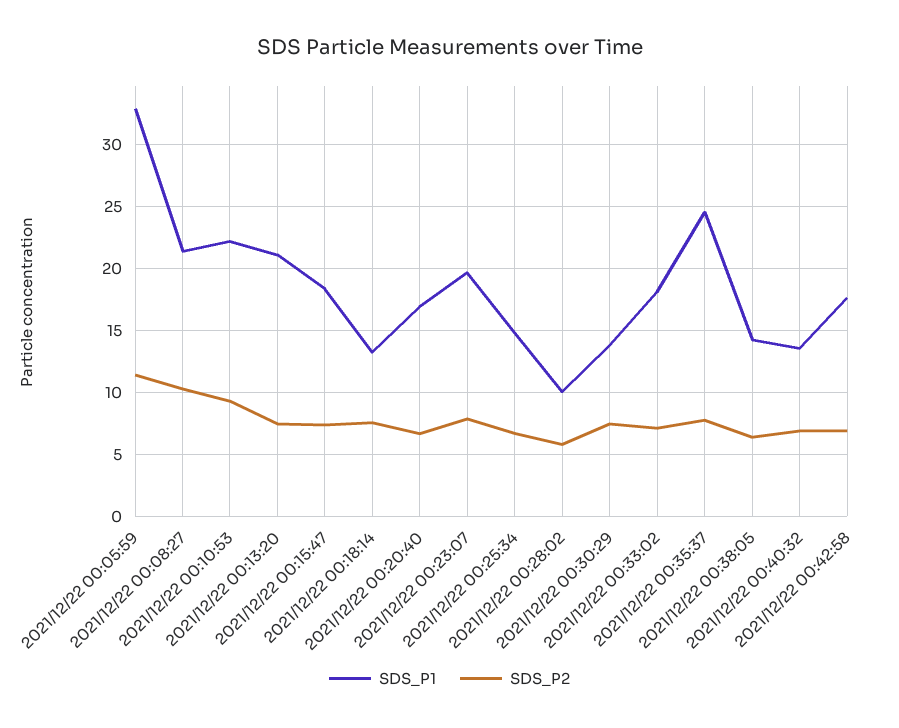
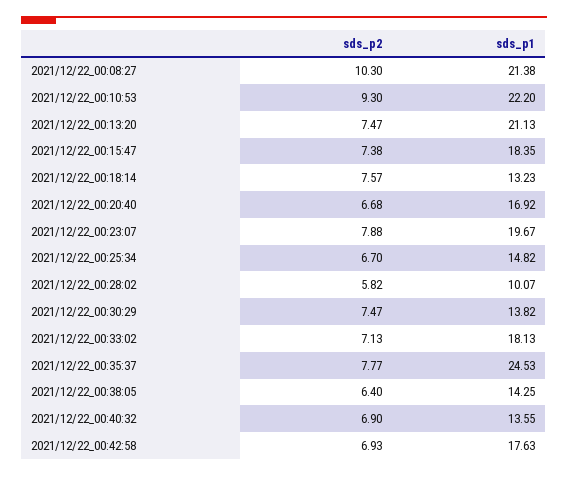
  {
    "SDS_P1": {
-     "2021/12/22 00:05:59": 33,
      "2021/12/22 00:08:27": 21.38,
      "2021/12/22 00:10:53": 22.2,
      "2021/12/22 00:13:20": 21.13,
      "2021/12/22 00:15:47": 18.35,
      "2021/12/22 00:18:14": 13.23,
      "2021/12/22 00:20:40": 16.92,
      "2021/12/22 00:23:07": 19.67,
      "2021/12/22 00:25:34": 14.82,
      "2021/12/22 00:28:02": 10.07,
      "2021/12/22 00:30:29": 13.82,
      "2021/12/22 00:33:02": 18.13,
      "2021/12/22 00:35:37": 24.53,
      "2021/12/22 00:38:05": 14.25,
      "2021/12/22 00:40:32": 13.55,
      "2021/12/22 00:42:58": 17.63
    },
    "SDS_P2": {
-     "2021/12/22 00:05:59": 11.5,
      "2021/12/22 00:08:27": 10.3,
      "2021/12/22 00:10:53": 9.3,
      "2021/12/22 00:13:20": 7.47,
      "2021/12/22 00:15:47": 7.38,
      "2021/12/22 00:18:14": 7.57,
      "2021/12/22 00:20:40": 6.68,
      "2021/12/22 00:23:07": 7.88,
      "2021/12/22 00:25:34": 6.7,
      "2021/12/22 00:28:02": 5.82,
      "2021/12/22 00:30:29": 7.47,
      "2021/12/22 00:33:02": 7.13,
      "2021/12/22 00:35:37": 7.77,
      "2021/12/22 00:38:05": 6.4,
      "2021/12/22 00:40:32": 6.9,
      "2021/12/22 00:42:58": 6.93
    }
  }

